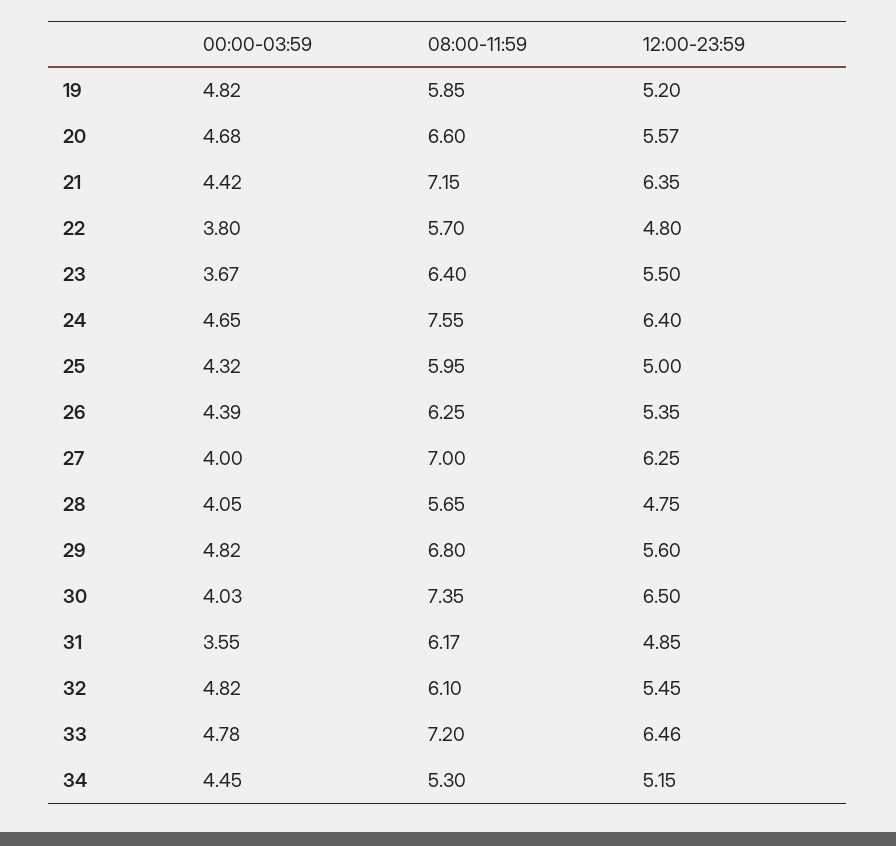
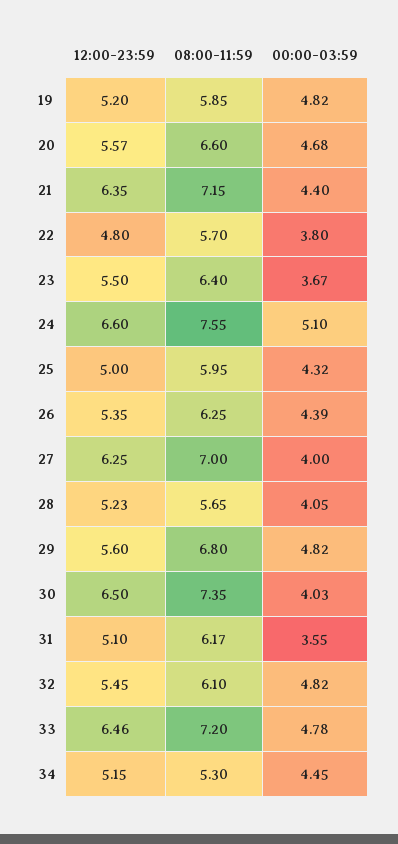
  {
    "00:00-03:59": {
      "19": 4.82,
      "20": 4.68,
-     "21": 4.42,
+     "21": 4.4,
      "22": 3.8,
      "23": 3.67,
-     "24": 4.65,
+     "24": 5.1,
      "25": 4.32,
      "26": 4.39,
      "27": 4,
      "28": 4.05,
      "29": 4.82,
      "30": 4.03,
      "31": 3.55,
      "32": 4.82,
      "33": 4.78,
      "34": 4.45
    },
    "08:00-11:59": {
      "19": 5.85,
      "20": 6.6,
      "21": 7.15,
      "22": 5.7,
      "23": 6.4,
      "24": 7.55,
      "25": 5.95,
      "26": 6.25,
      "27": 7,
      "28": 5.65,
      "29": 6.8,
      "30": 7.35,
      "31": 6.17,
      "32": 6.1,
      "33": 7.2,
      "34": 5.3
    },
    "12:00-23:59": {
      "19": 5.2,
      "20": 5.57,
      "21": 6.35,
      "22": 4.8,
      "23": 5.5,
-     "24": 6.4,
+     "24": 6.6,
      "25": 5,
      "26": 5.35,
      "27": 6.25,
-     "28": 4.75,
+     "28": 5.23,
      "29": 5.6,
      "30": 6.5,
-     "31": 4.85,
+     "31": 5.1,
      "32": 5.45,
      "33": 6.46,
      "34": 5.15
    }
  }

